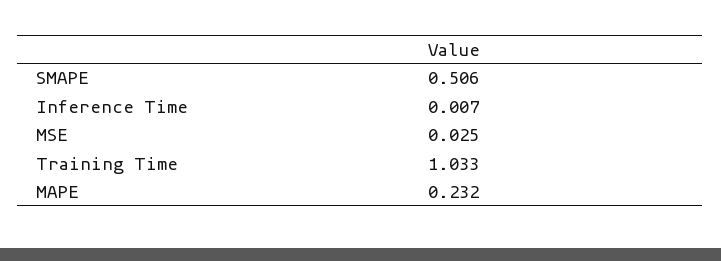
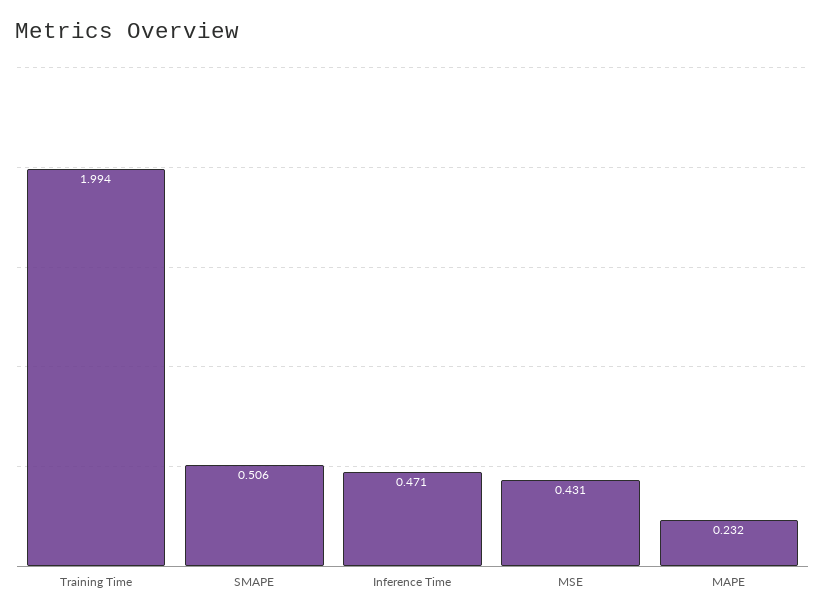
  {
    "SMAPE": 0.506,
-   "Inference Time": 0.007,
+   "Inference Time": 0.471,
-   "MSE": 0.025,
+   "MSE": 0.431,
-   "Training Time": 1.033,
+   "Training Time": 1.994,
    "MAPE": 0.232
  }

